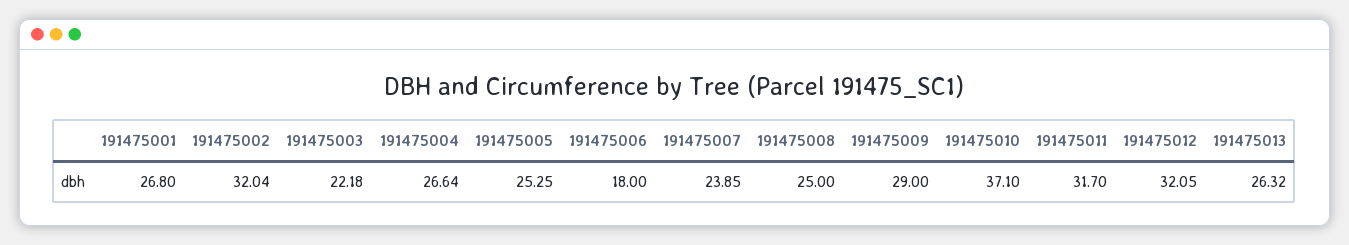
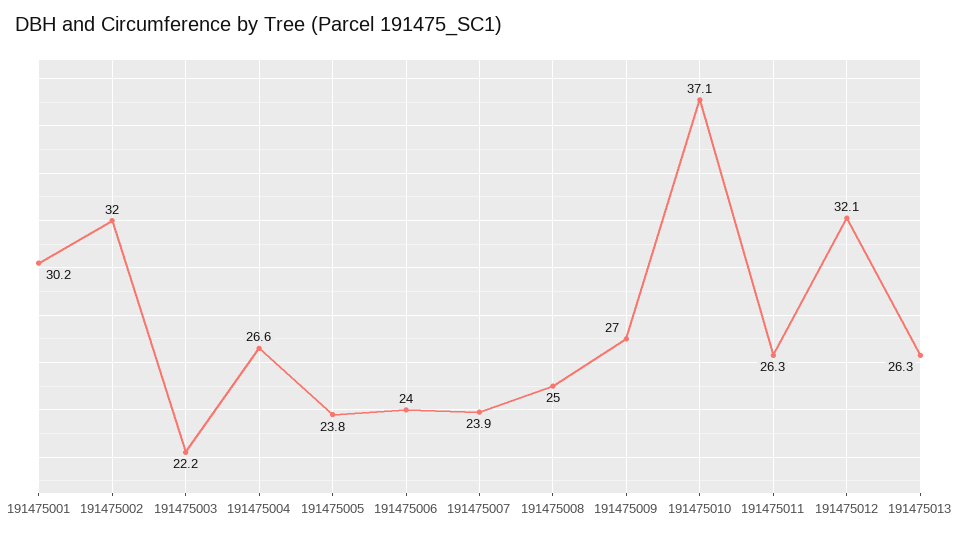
  {
-   "191475001": 26.8,
+   "191475001": 30.2,
    "191475002": 32.04,
    "191475003": 22.18,
    "191475004": 26.64,
-   "191475005": 25.25,
+   "191475005": 23.8,
-   "191475006": 18,
+   "191475006": 24,
    "191475007": 23.85,
    "191475008": 25,
-   "191475009": 29,
+   "191475009": 27,
    "191475010": 37.1,
-   "191475011": 31.7,
+   "191475011": 26.3,
    "191475012": 32.05,
    "191475013": 26.32
  }

